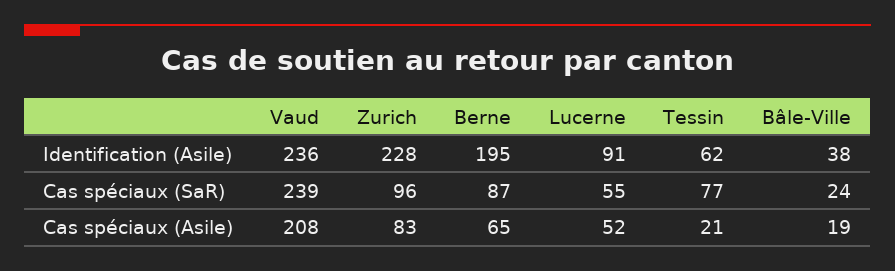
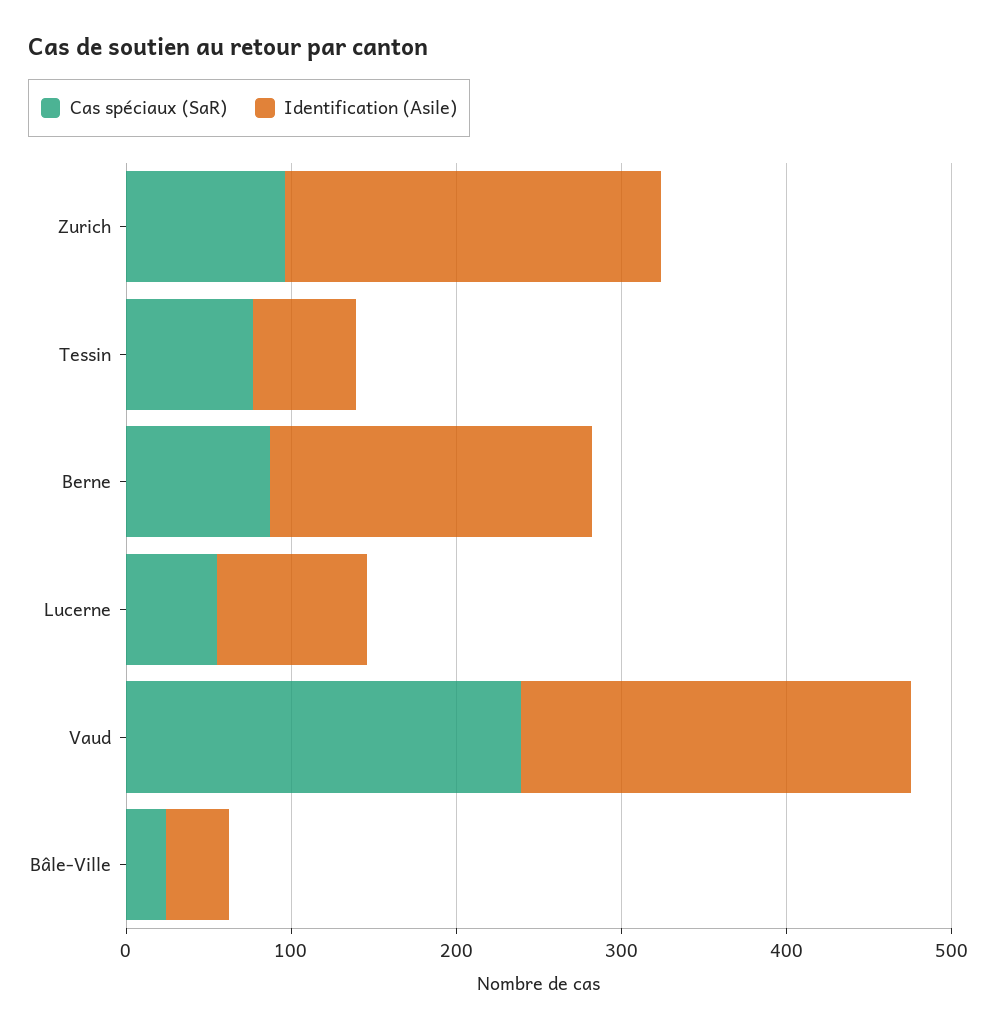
  {
    "Identification (Asile)": {
      "Vaud": 236,
      "Zurich": 228,
      "Berne": 195,
      "Lucerne": 91,
      "Tessin": 62,
      "Bâle-Ville": 38
    },
    "Cas spéciaux (SaR)": {
      "Vaud": 239,
      "Zurich": 96,
      "Berne": 87,
      "Lucerne": 55,
      "Tessin": 77,
      "Bâle-Ville": 24
-   },
+   }
-   "Cas spéciaux (Asile)": {
-     "Vaud": 208,
-     "Zurich": 83,
-     "Berne": 65,
-     "Lucerne": 52,
-     "Tessin": 21,
-     "Bâle-Ville": 19
-   }
  }

